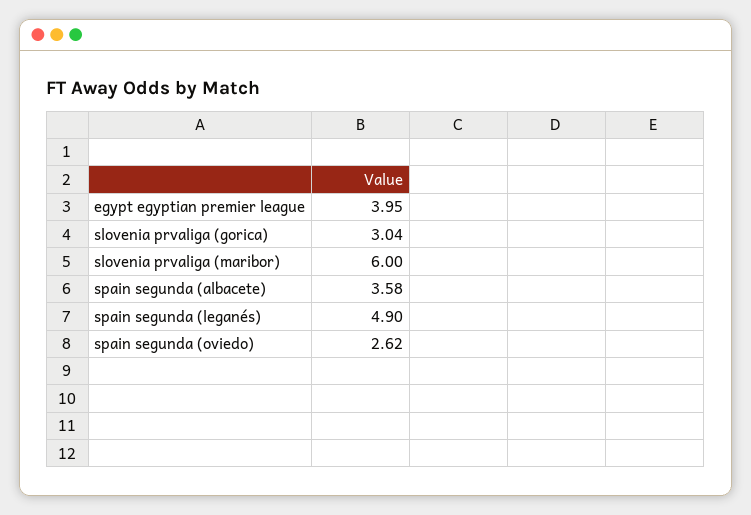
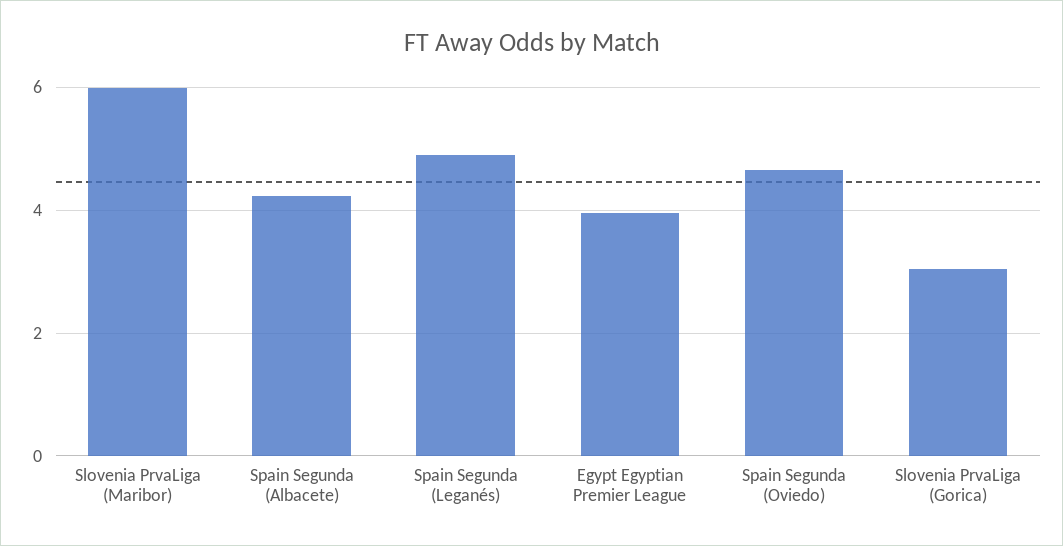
  {
    "egypt egyptian premier league": 3.95,
    "slovenia prvaliga (gorica)": 3.04,
    "slovenia prvaliga (maribor)": 6,
-   "spain segunda (albacete)": 3.58,
+   "spain segunda (albacete)": 4.2,
    "spain segunda (leganés)": 4.9,
-   "spain segunda (oviedo)": 2.62
+   "spain segunda (oviedo)": 4.6
  }

